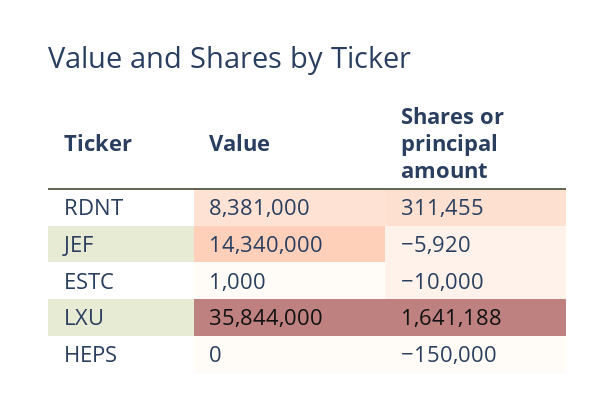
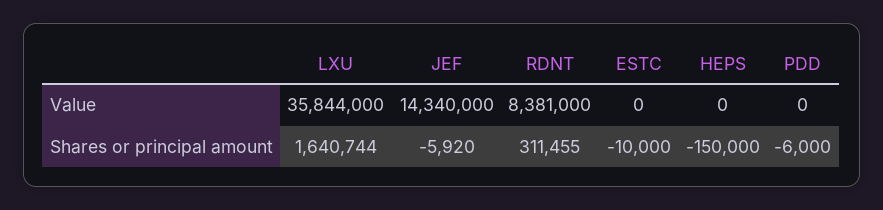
  {
    "Value": {
      "RDNT": 8381000,
      "JEF": 14340000,
-     "ESTC": 1000,
+     "ESTC": 0,
      "LXU": 35844000,
-     "HEPS": 0
+     "HEPS": 0,
+     "PDD": 0
    },
    "Shares or principal amount": {
      "RDNT": 311455,
      "JEF": -5920,
      "ESTC": -10000,
-     "LXU": 1641188,
+     "LXU": 1640744,
-     "HEPS": -150000
+     "HEPS": -150000,
+     "PDD": -6000
    }
  }

